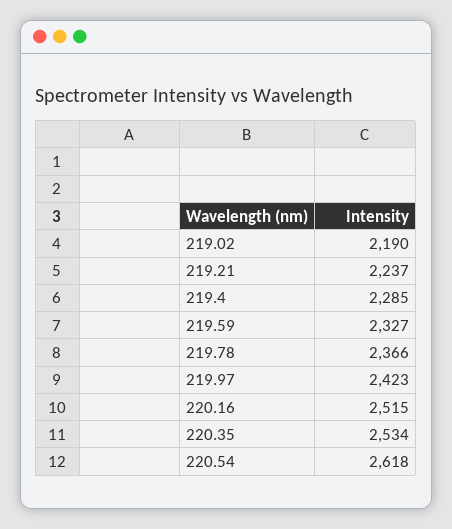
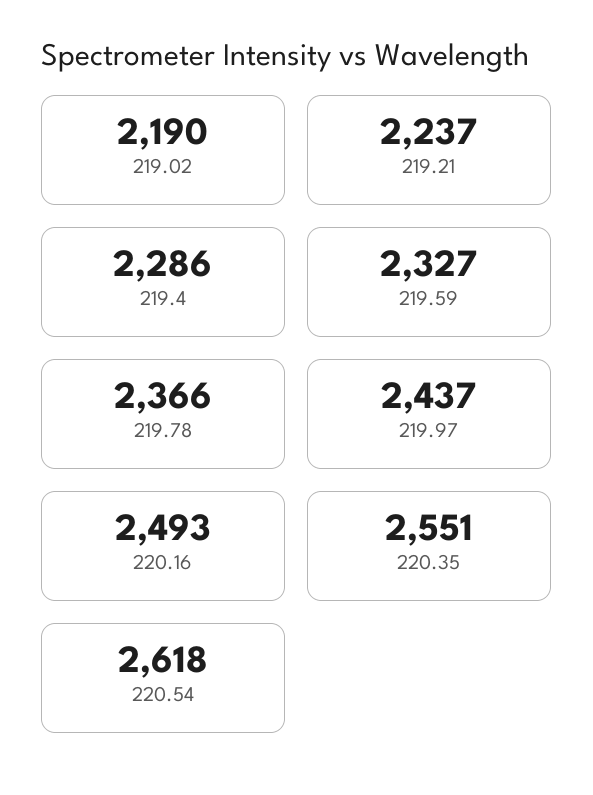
  {
    "219.02": 2190,
    "219.21": 2237,
-   "219.4": 2285,
+   "219.4": 2286,
    "219.59": 2327,
    "219.78": 2366,
-   "219.97": 2423,
+   "219.97": 2437,
-   "220.16": 2515,
+   "220.16": 2493,
-   "220.35": 2534,
+   "220.35": 2551,
    "220.54": 2618
  }

